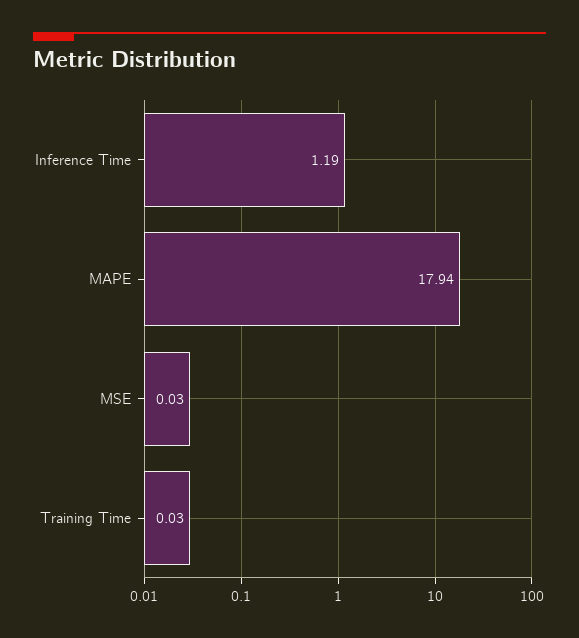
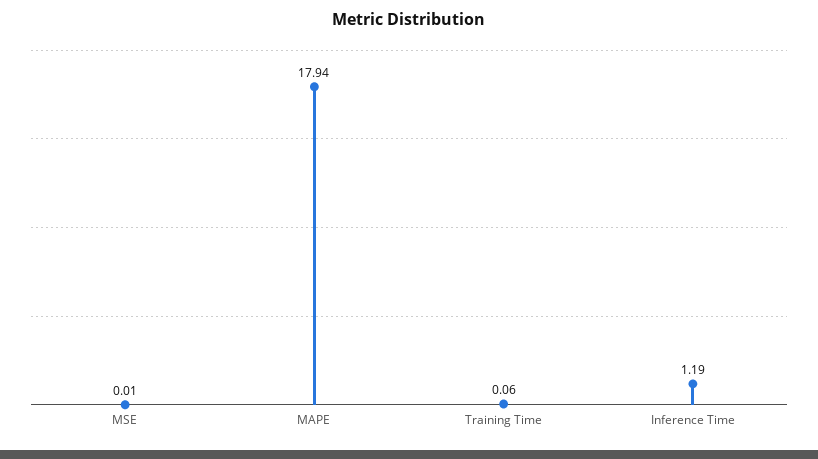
  {
    "Inference Time": 1.19,
    "MAPE": 17.94,
-   "MSE": 0.03,
+   "MSE": 0.01,
-   "Training Time": 0.03
+   "Training Time": 0.06
  }

